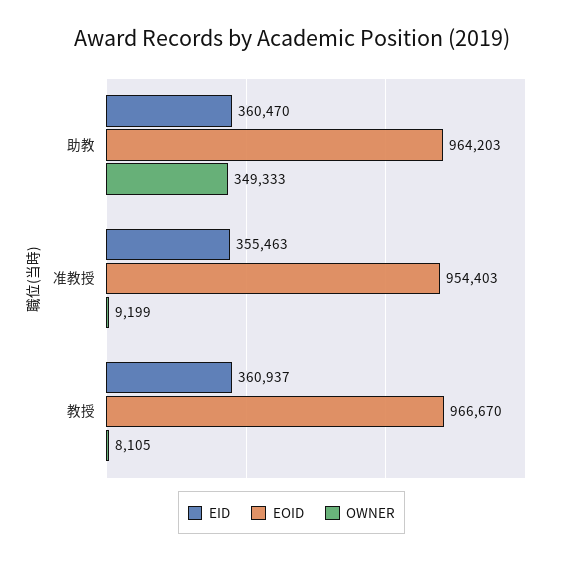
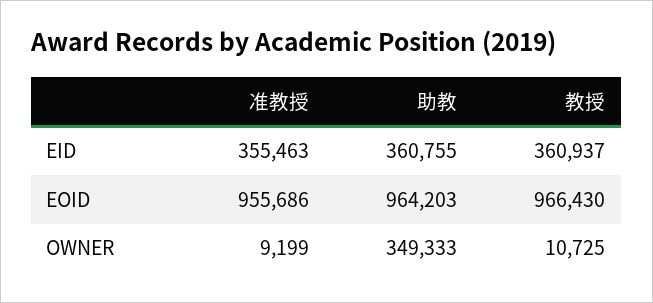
  {
    "EID": {
-     "助教": 360470,
+     "助教": 360755,
      "准教授": 355463,
      "教授": 360937
    },
    "EOID": {
      "助教": 964203,
-     "准教授": 954403,
+     "准教授": 955686,
-     "教授": 966670
+     "教授": 966430
    },
    "OWNER": {
      "助教": 349333,
      "准教授": 9199,
-     "教授": 8105
+     "教授": 10725
    }
  }

